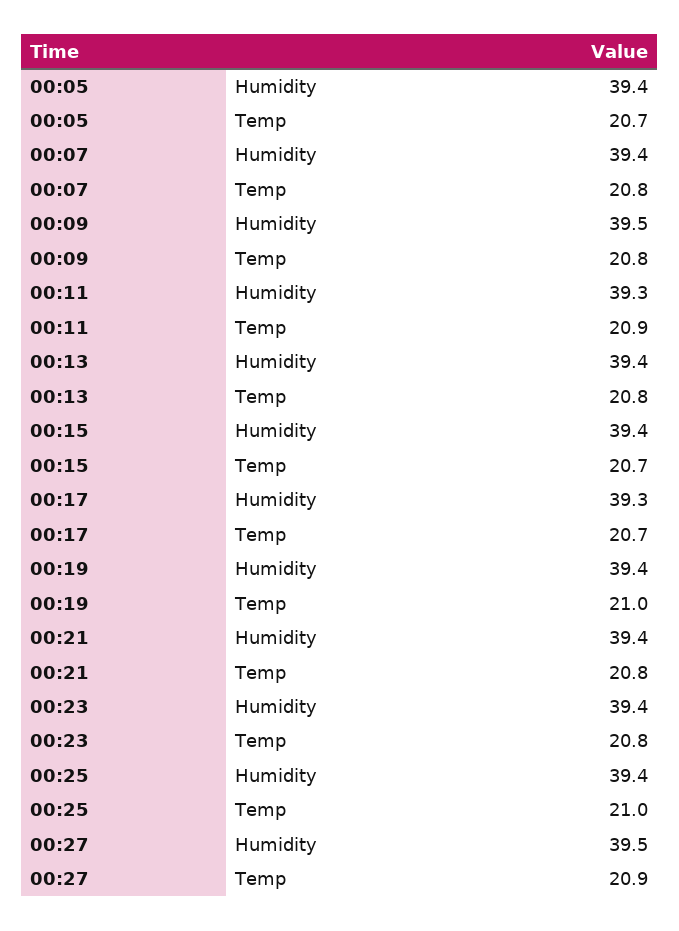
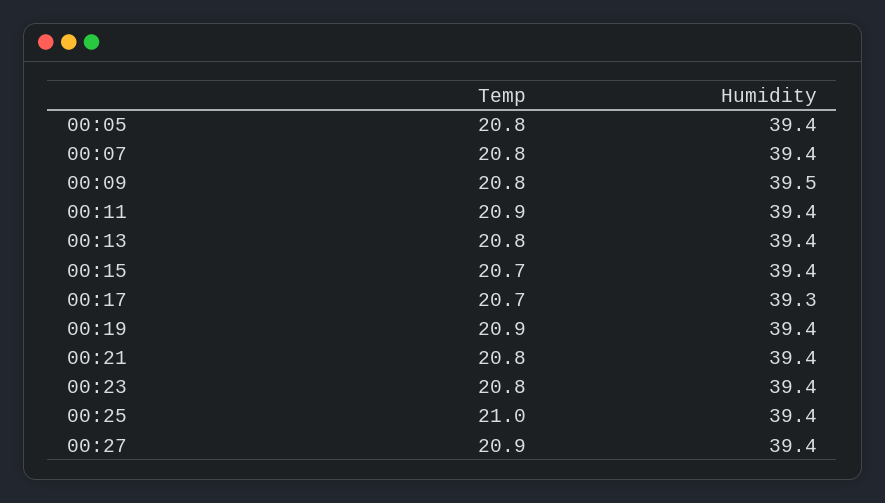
  {
    "00:05": {
      "Humidity": 39.4,
-     "Temp": 20.7
+     "Temp": 20.8
    },
    "00:07": {
      "Humidity": 39.4,
      "Temp": 20.8
    },
    "00:09": {
      "Humidity": 39.5,
      "Temp": 20.8
    },
    "00:11": {
-     "Humidity": 39.3,
+     "Humidity": 39.4,
      "Temp": 20.9
    },
    "00:13": {
      "Humidity": 39.4,
      "Temp": 20.8
    },
    "00:15": {
      "Humidity": 39.4,
      "Temp": 20.7
    },
    "00:17": {
      "Humidity": 39.3,
      "Temp": 20.7
    },
    "00:19": {
      "Humidity": 39.4,
-     "Temp": 21
+     "Temp": 20.9
    },
    "00:21": {
      "Humidity": 39.4,
      "Temp": 20.8
    },
    "00:23": {
      "Humidity": 39.4,
      "Temp": 20.8
    },
    "00:25": {
      "Humidity": 39.4,
      "Temp": 21
    },
    "00:27": {
-     "Humidity": 39.5,
+     "Humidity": 39.4,
      "Temp": 20.9
    }
  }

